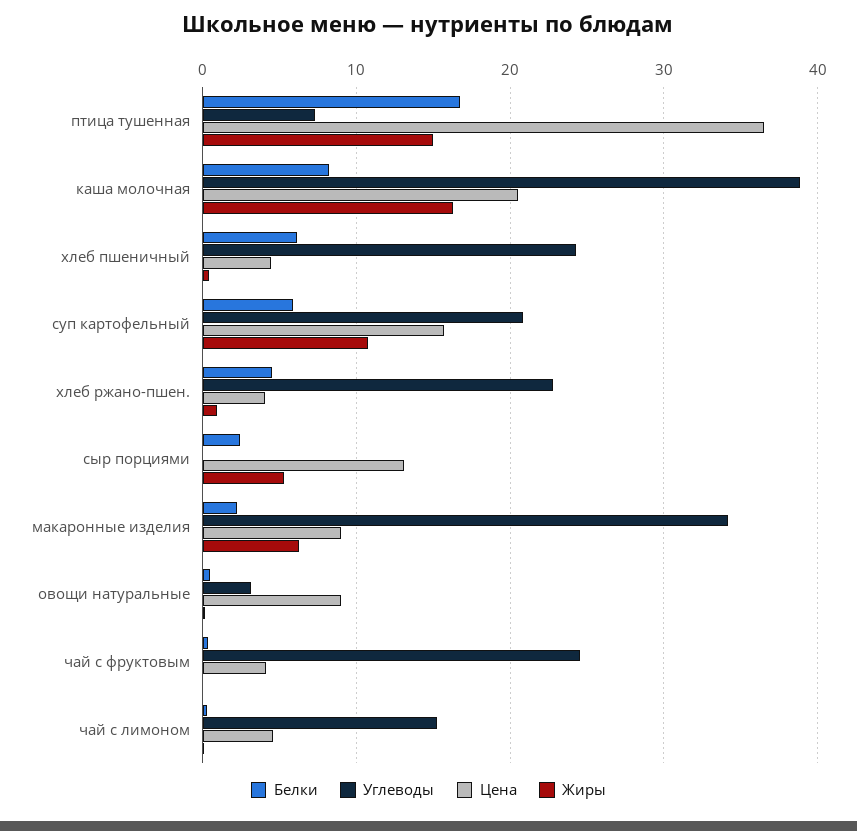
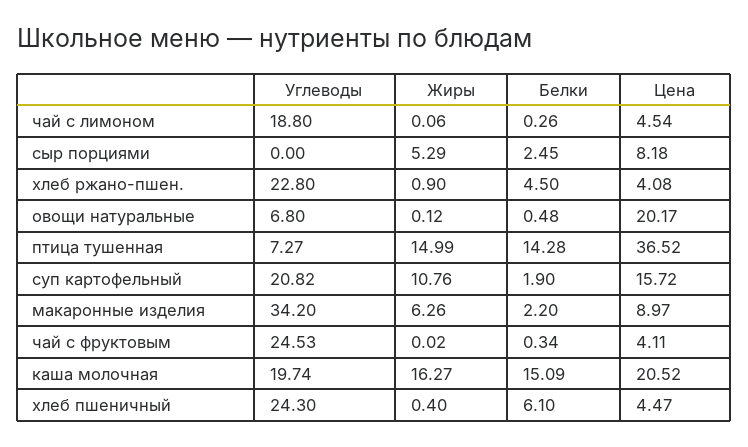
  {
    "Белки": {
-     "птица тушенная": 17,
+     "птица тушенная": 14.28,
-     "каша молочная": 8,
+     "каша молочная": 15.09,
      "хлеб пшеничный": 6.1,
-     "суп картофельный": 6,
+     "суп картофельный": 1.9,
      "хлеб ржано-пшен.": 4.5,
      "сыр порциями": 2.45,
      "макаронные изделия": 2.2,
      "овощи натуральные": 0.48,
      "чай с фруктовым": 0.34,
      "чай с лимоном": 0.26
    },
    "Углеводы": {
      "птица тушенная": 7.27,
-     "каша молочная": 39,
+     "каша молочная": 19.74,
      "хлеб пшеничный": 24.3,
      "суп картофельный": 20.82,
      "хлеб ржано-пшен.": 22.8,
      "сыр порциями": 0,
      "макаронные изделия": 34.2,
-     "овощи натуральные": 3,
+     "овощи натуральные": 6.8,
      "чай с фруктовым": 24.53,
-     "чай с лимоном": 15
+     "чай с лимоном": 18.8
    },
    "Цена": {
      "птица тушенная": 36.52,
      "каша молочная": 20.52,
      "хлеб пшеничный": 4.47,
      "суп картофельный": 15.72,
      "хлеб ржано-пшен.": 4.08,
-     "сыр порциями": 13,
+     "сыр порциями": 8.18,
      "макаронные изделия": 8.97,
-     "овощи натуральные": 9,
+     "овощи натуральные": 20.17,
      "чай с фруктовым": 4.11,
      "чай с лимоном": 4.54
    },
    "Жиры": {
      "птица тушенная": 14.99,
      "каша молочная": 16.27,
      "хлеб пшеничный": 0.4,
      "суп картофельный": 10.76,
      "хлеб ржано-пшен.": 0.9,
      "сыр порциями": 5.29,
      "макаронные изделия": 6.26,
      "овощи натуральные": 0.12,
      "чай с фруктовым": 0.02,
      "чай с лимоном": 0.06
    }
  }

